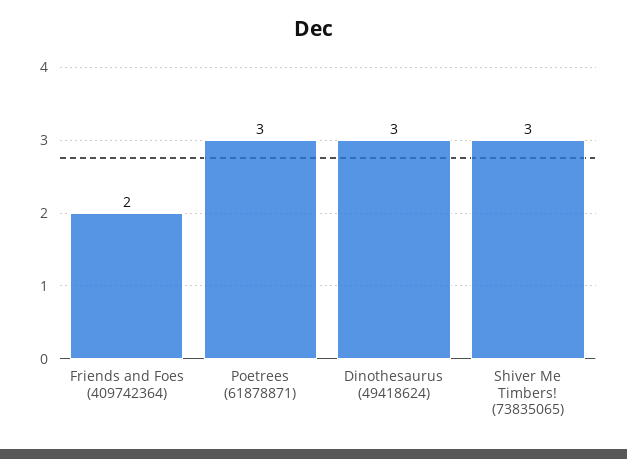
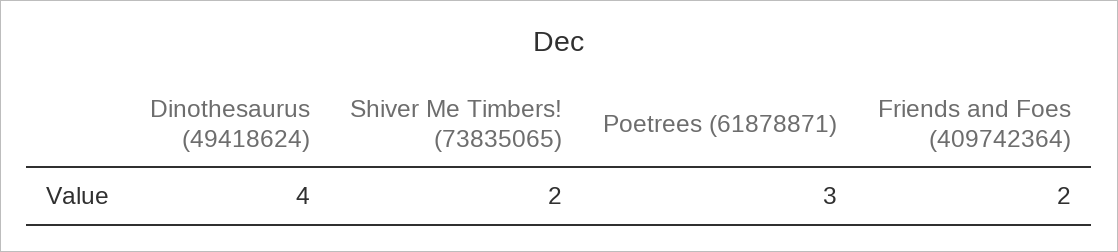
  {
    "Friends and Foes (409742364)": 2,
    "Poetrees (61878871)": 3,
-   "Dinothesaurus (49418624)": 3,
+   "Dinothesaurus (49418624)": 4,
-   "Shiver Me Timbers! (73835065)": 3
+   "Shiver Me Timbers! (73835065)": 2
  }

